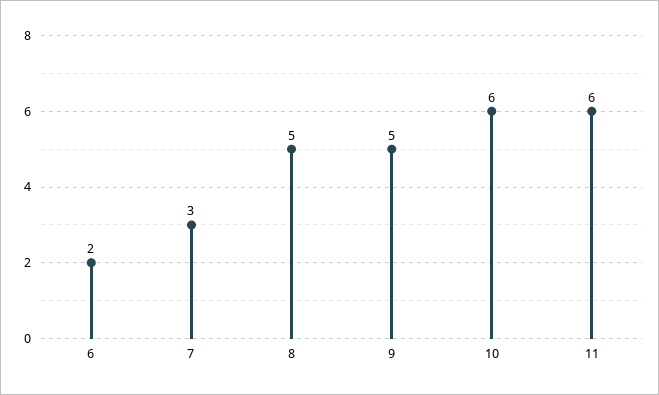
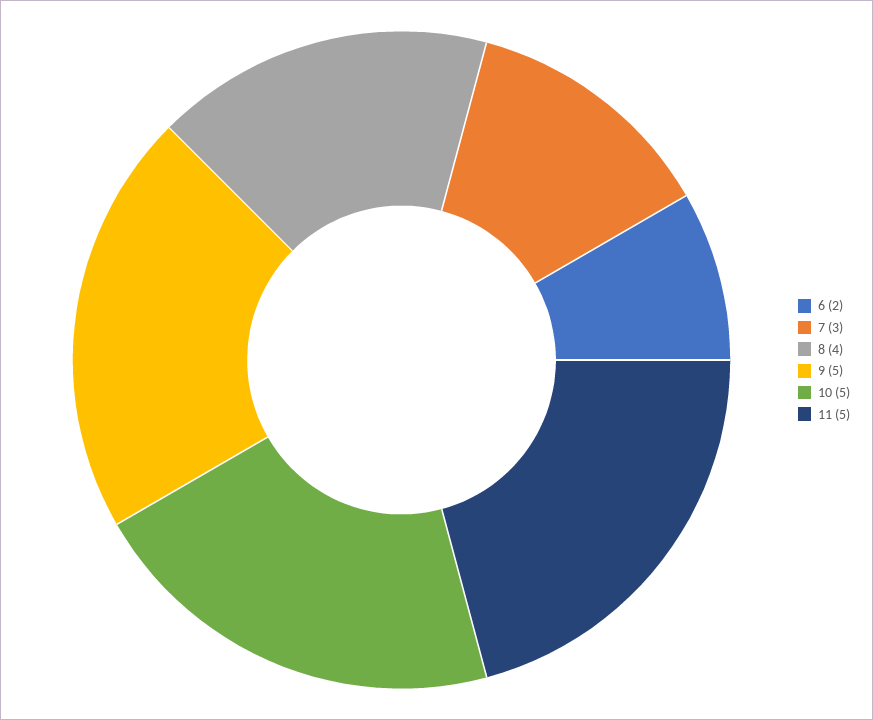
  {
    "6": 2,
    "7": 3,
-   "8": 5,
+   "8": 4,
    "9": 5,
-   "10": 6,
+   "10": 5,
-   "11": 6
+   "11": 5
  }

